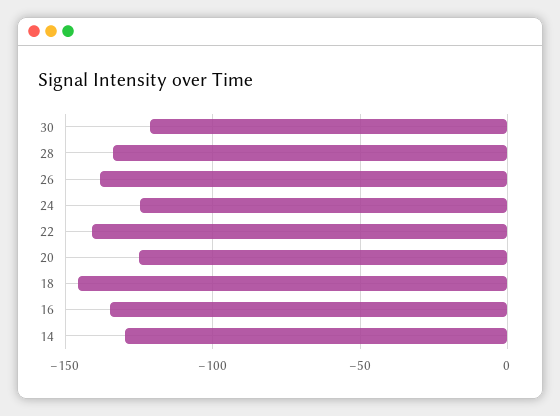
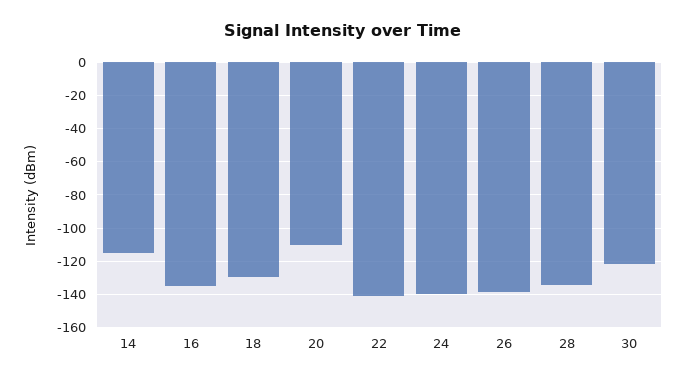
  {
    "30": -120,
    "28": -135,
    "26": -140,
-   "24": -125,
+   "24": -140,
    "22": -140,
-   "20": -125,
+   "20": -110,
-   "18": -145,
+   "18": -130,
    "16": -135,
-   "14": -130
+   "14": -115
  }

